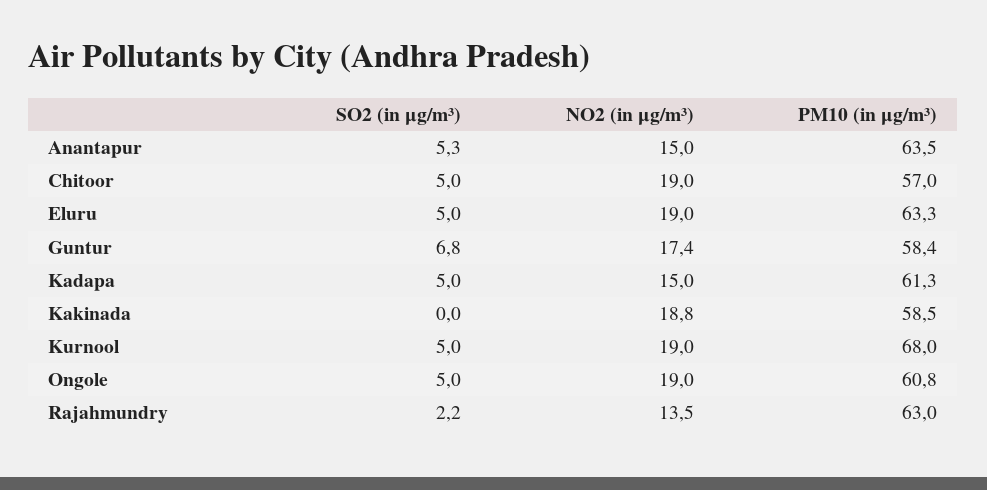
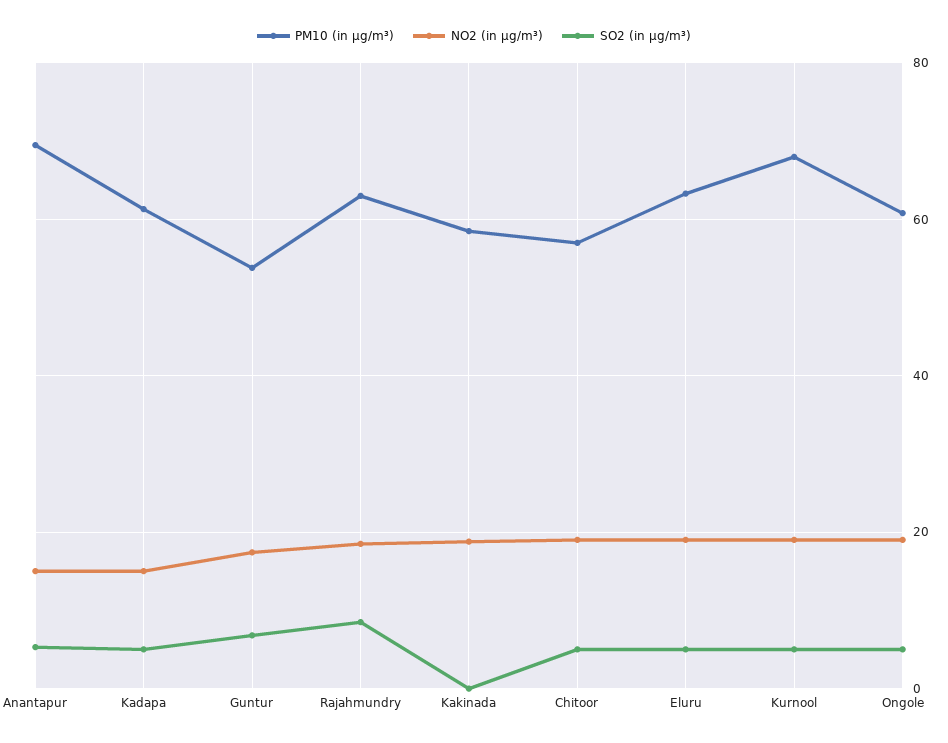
  {
    "SO2 (in μg/m³)": {
      "Anantapur": 5.3,
      "Chitoor": 5,
      "Eluru": 5,
      "Guntur": 6.8,
      "Kadapa": 5,
      "Kakinada": 0,
      "Kurnool": 5,
      "Ongole": 5,
-     "Rajahmundry": 2.2
+     "Rajahmundry": 8
    },
    "NO2 (in μg/m³)": {
      "Anantapur": 15,
      "Chitoor": 19,
      "Eluru": 19,
      "Guntur": 17.4,
      "Kadapa": 15,
      "Kakinada": 18.8,
      "Kurnool": 19,
      "Ongole": 19,
-     "Rajahmundry": 13.5
+     "Rajahmundry": 18
    },
    "PM10 (in μg/m³)": {
-     "Anantapur": 63.5,
+     "Anantapur": 70,
      "Chitoor": 57,
      "Eluru": 63.3,
-     "Guntur": 58.4,
+     "Guntur": 54,
      "Kadapa": 61.3,
      "Kakinada": 58.5,
      "Kurnool": 68,
      "Ongole": 60.8,
      "Rajahmundry": 63
    }
  }

